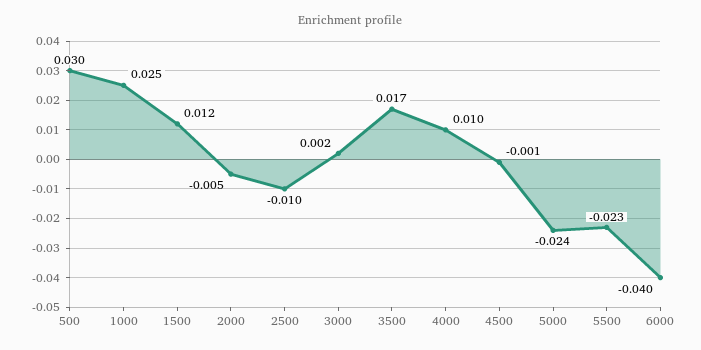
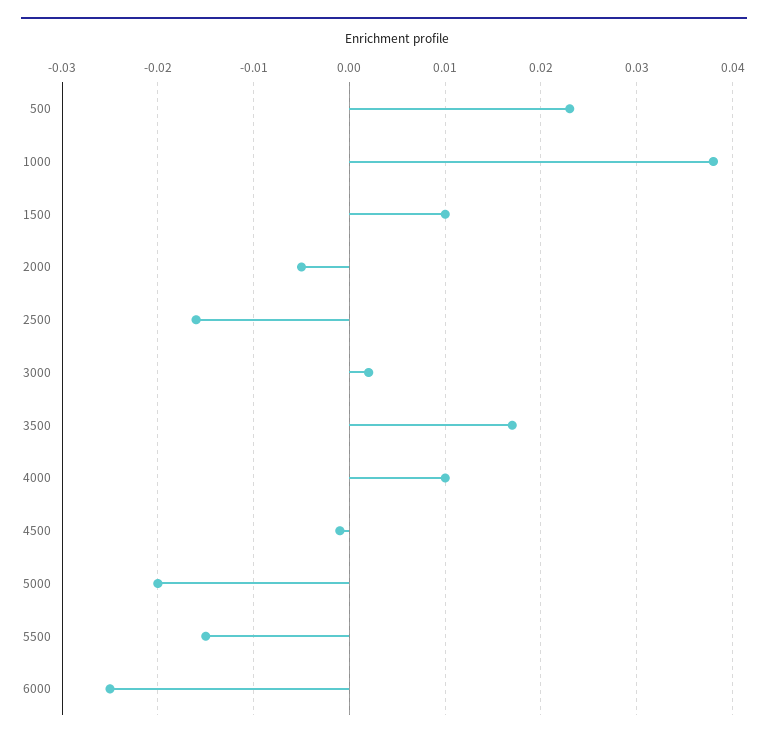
  {
-   "500": 0.03,
+   "500": 0.023,
-   "1000": 0.025,
+   "1000": 0.038,
-   "1500": 0.012,
+   "1500": 0.01,
    "2000": -0.005,
-   "2500": -0.01,
+   "2500": -0.016,
    "3000": 0.002,
    "3500": 0.017,
    "4000": 0.01,
    "4500": -0.001,
-   "5000": -0.024,
+   "5000": -0.02,
-   "5500": -0.023,
+   "5500": -0.015,
-   "6000": -0.04
+   "6000": -0.025
  }

